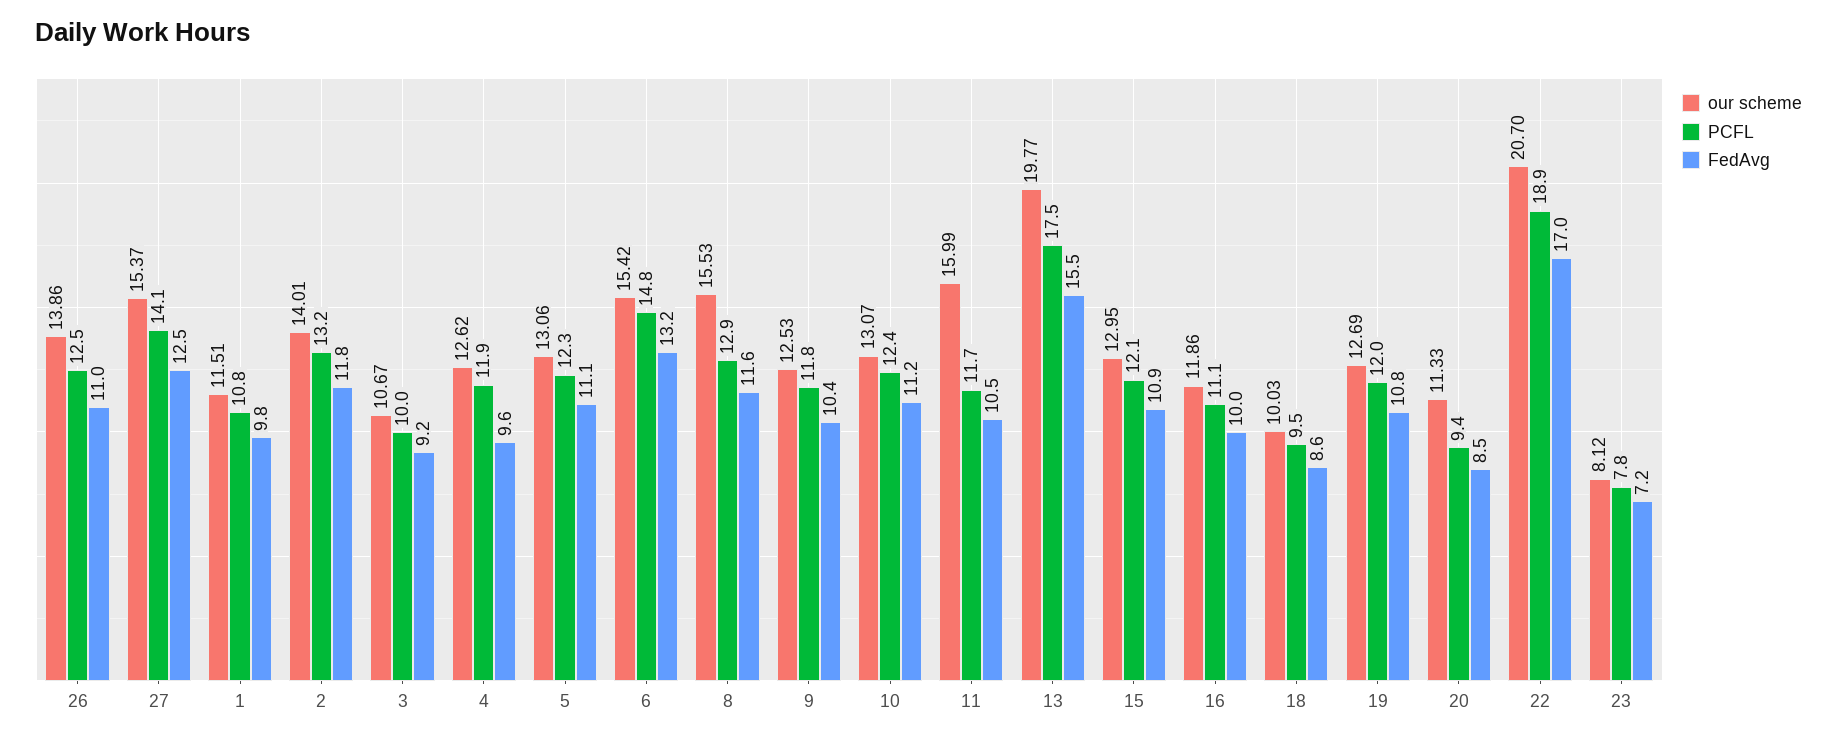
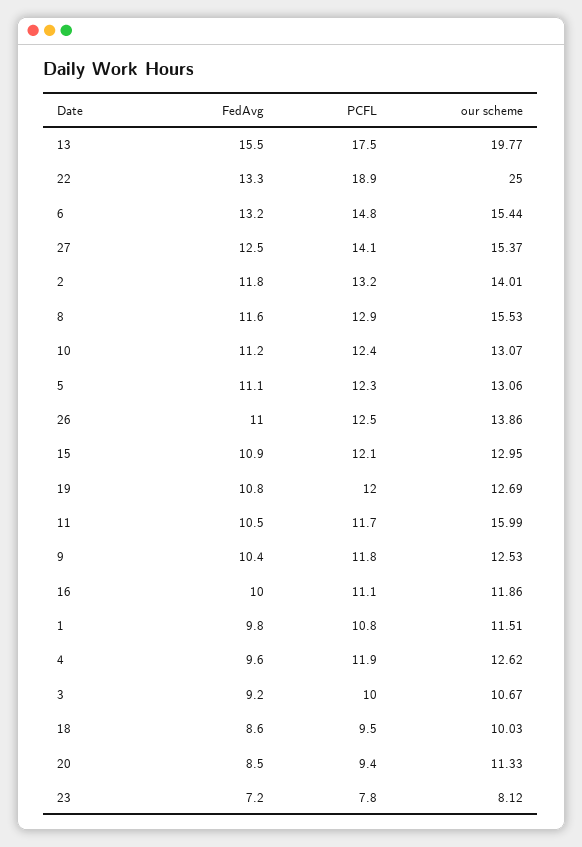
  {
    "our scheme": {
      "26": 13.86,
      "27": 15.37,
      "1": 11.51,
      "2": 14.01,
      "3": 10.67,
      "4": 12.62,
      "5": 13.06,
-     "6": 15.42,
+     "6": 15.44,
      "8": 15.53,
      "9": 12.53,
      "10": 13.07,
      "11": 15.99,
      "13": 19.77,
      "15": 12.95,
      "16": 11.86,
      "18": 10.03,
      "19": 12.69,
      "20": 11.33,
-     "22": 20.7,
+     "22": 25,
      "23": 8.12
    },
    "PCFL": {
      "26": 12.5,
      "27": 14.1,
      "1": 10.8,
      "2": 13.2,
      "3": 10,
      "4": 11.9,
      "5": 12.3,
      "6": 14.8,
      "8": 12.9,
      "9": 11.8,
      "10": 12.4,
      "11": 11.7,
      "13": 17.5,
      "15": 12.1,
      "16": 11.1,
      "18": 9.5,
      "19": 12,
      "20": 9.4,
      "22": 18.9,
      "23": 7.8
    },
    "FedAvg": {
      "26": 11,
      "27": 12.5,
      "1": 9.8,
      "2": 11.8,
      "3": 9.2,
      "4": 9.6,
      "5": 11.1,
      "6": 13.2,
      "8": 11.6,
      "9": 10.4,
      "10": 11.2,
      "11": 10.5,
      "13": 15.5,
      "15": 10.9,
      "16": 10,
      "18": 8.6,
      "19": 10.8,
      "20": 8.5,
-     "22": 17,
+     "22": 13.3,
      "23": 7.2
    }
  }

